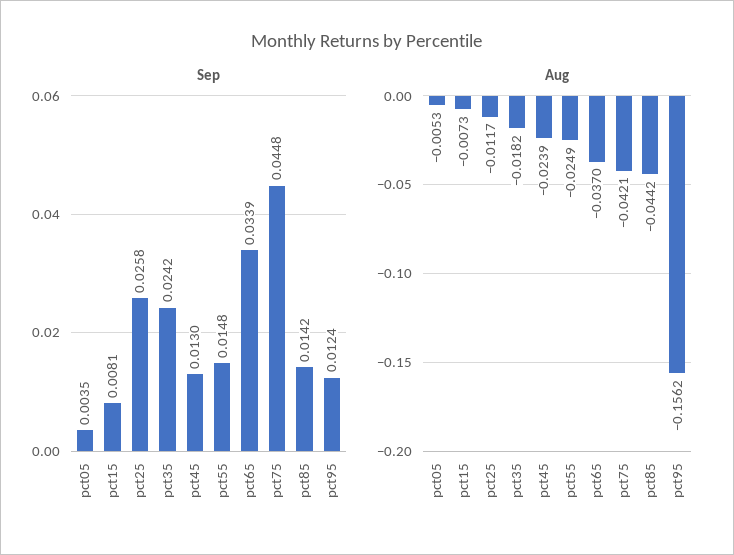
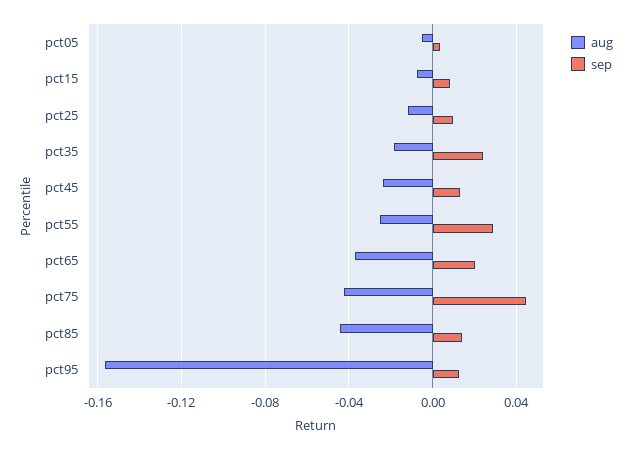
  {
    "Sep": {
      "pct05": 0.0035,
      "pct15": 0.0081,
-     "pct25": 0.0258,
+     "pct25": 0.01,
      "pct35": 0.0242,
      "pct45": 0.013,
-     "pct55": 0.0148,
+     "pct55": 0.03,
-     "pct65": 0.0339,
+     "pct65": 0.02,
      "pct75": 0.0448,
      "pct85": 0.0142,
      "pct95": 0.0124
    },
    "Aug": {
      "pct05": -0.0053,
      "pct15": -0.0073,
      "pct25": -0.0117,
      "pct35": -0.0182,
      "pct45": -0.0239,
      "pct55": -0.0249,
      "pct65": -0.037,
      "pct75": -0.0421,
      "pct85": -0.0442,
      "pct95": -0.1562
    }
  }

